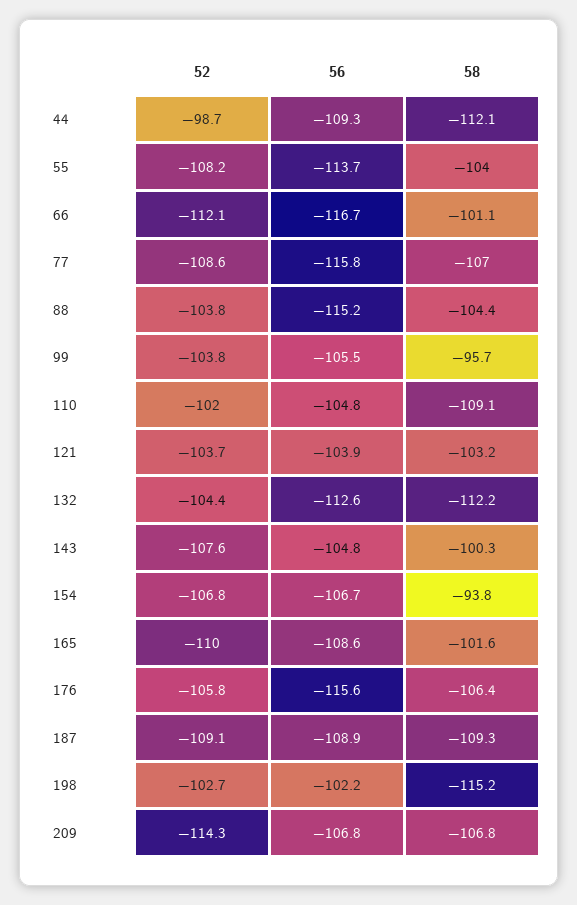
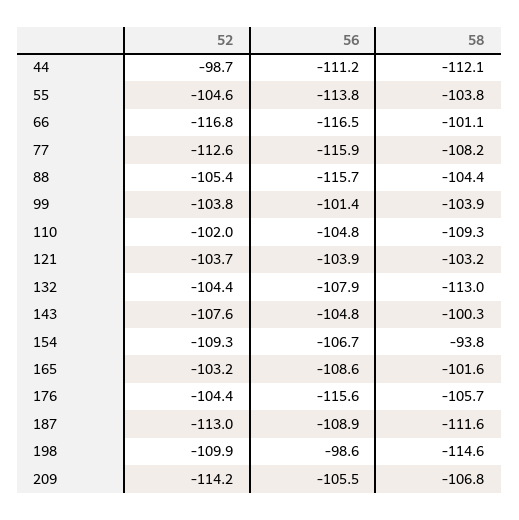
  {
    "52": {
      "44": -98.7,
-     "55": -108.2,
+     "55": -104.6,
-     "66": -112.1,
+     "66": -116.8,
-     "77": -108.6,
+     "77": -112.6,
-     "88": -103.8,
+     "88": -105.4,
      "99": -103.8,
      "110": -102,
      "121": -103.7,
      "132": -104.4,
      "143": -107.6,
-     "154": -106.8,
+     "154": -109.3,
-     "165": -110,
+     "165": -103.2,
-     "176": -105.8,
+     "176": -104.4,
-     "187": -109.1,
+     "187": -113,
-     "198": -102.7,
+     "198": -109.9,
-     "209": -114.3
+     "209": -114.2
    },
    "56": {
-     "44": -109.3,
+     "44": -111.2,
-     "55": -113.7,
+     "55": -113.8,
-     "66": -116.7,
+     "66": -116.5,
-     "77": -115.8,
+     "77": -115.9,
-     "88": -115.2,
+     "88": -115.7,
-     "99": -105.5,
+     "99": -101.4,
      "110": -104.8,
      "121": -103.9,
-     "132": -112.6,
+     "132": -107.9,
      "143": -104.8,
      "154": -106.7,
      "165": -108.6,
      "176": -115.6,
      "187": -108.9,
-     "198": -102.2,
+     "198": -98.6,
-     "209": -106.8
+     "209": -105.5
    },
    "58": {
      "44": -112.1,
-     "55": -104,
+     "55": -103.8,
      "66": -101.1,
-     "77": -107,
+     "77": -108.2,
      "88": -104.4,
-     "99": -95.7,
+     "99": -103.9,
-     "110": -109.1,
+     "110": -109.3,
      "121": -103.2,
-     "132": -112.2,
+     "132": -113,
      "143": -100.3,
      "154": -93.8,
      "165": -101.6,
-     "176": -106.4,
+     "176": -105.7,
-     "187": -109.3,
+     "187": -111.6,
-     "198": -115.2,
+     "198": -114.6,
      "209": -106.8
    }
  }

